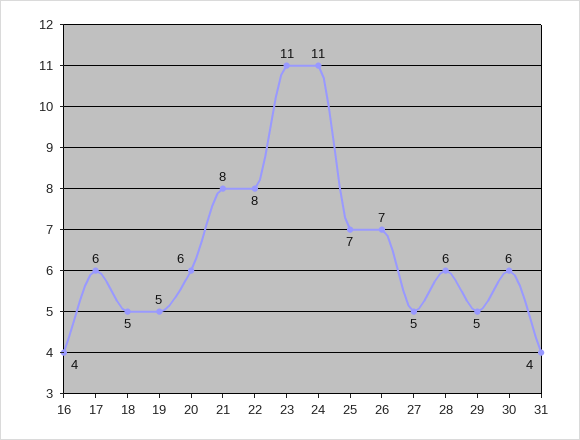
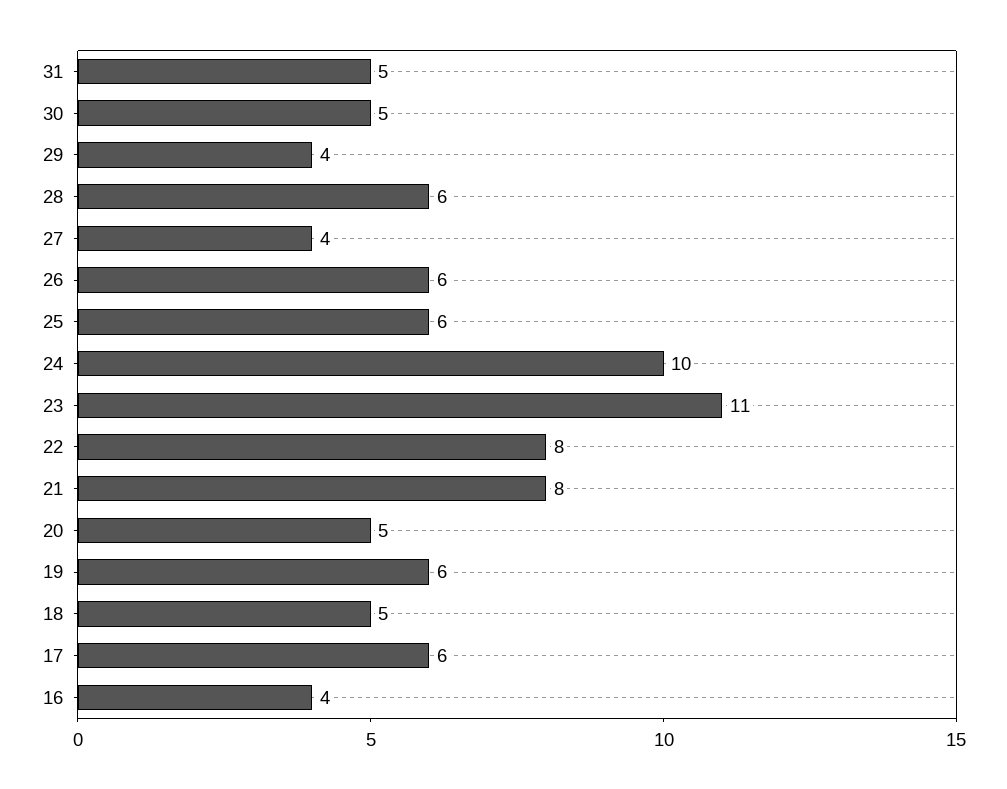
  {
    "16": 4,
    "17": 6,
    "18": 5,
-   "19": 5,
+   "19": 6,
-   "20": 6,
+   "20": 5,
    "21": 8,
    "22": 8,
    "23": 11,
-   "24": 11,
+   "24": 10,
-   "25": 7,
+   "25": 6,
-   "26": 7,
+   "26": 6,
-   "27": 5,
+   "27": 4,
    "28": 6,
-   "29": 5,
+   "29": 4,
-   "30": 6,
+   "30": 5,
-   "31": 4
+   "31": 5
  }

